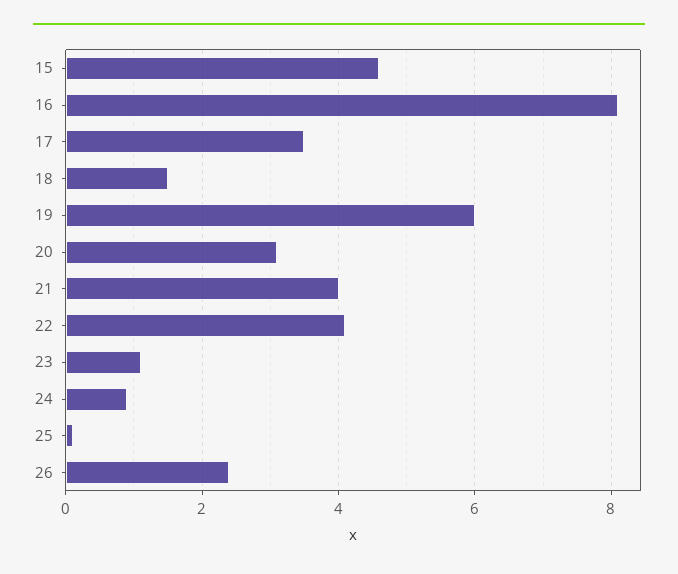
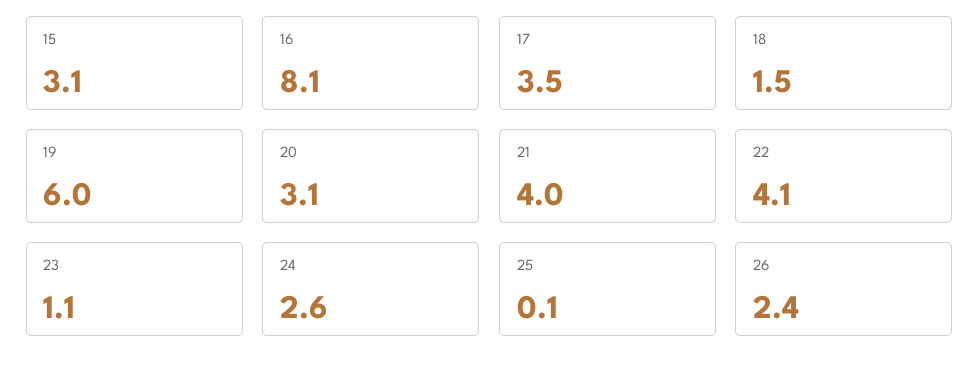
  {
-   "15": 4.5,
+   "15": 3.1,
    "16": 8.1,
    "17": 3.5,
    "18": 1.5,
    "19": 6,
    "20": 3.1,
    "21": 4,
    "22": 4.1,
    "23": 1.1,
-   "24": 1,
+   "24": 2.6,
    "25": 0.1,
    "26": 2.4
  }

